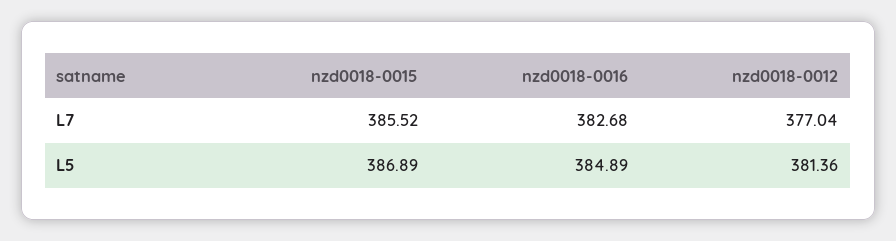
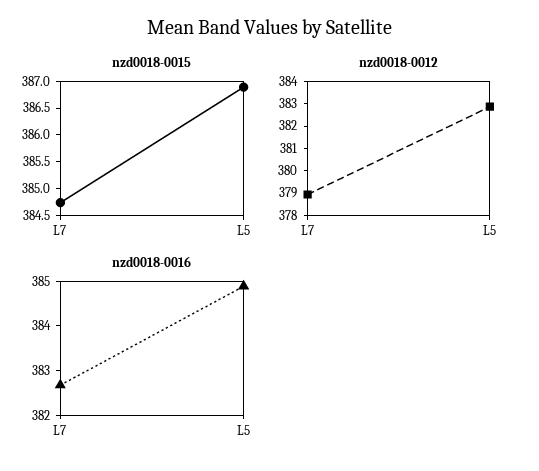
  {
    "nzd0018-0015": {
-     "L7": 385.52,
+     "L7": 384.75,
      "L5": 386.89
    },
    "nzd0018-0016": {
      "L7": 382.68,
      "L5": 384.89
    },
    "nzd0018-0012": {
-     "L7": 377.04,
+     "L7": 379,
-     "L5": 381.36
+     "L5": 383
    }
  }

